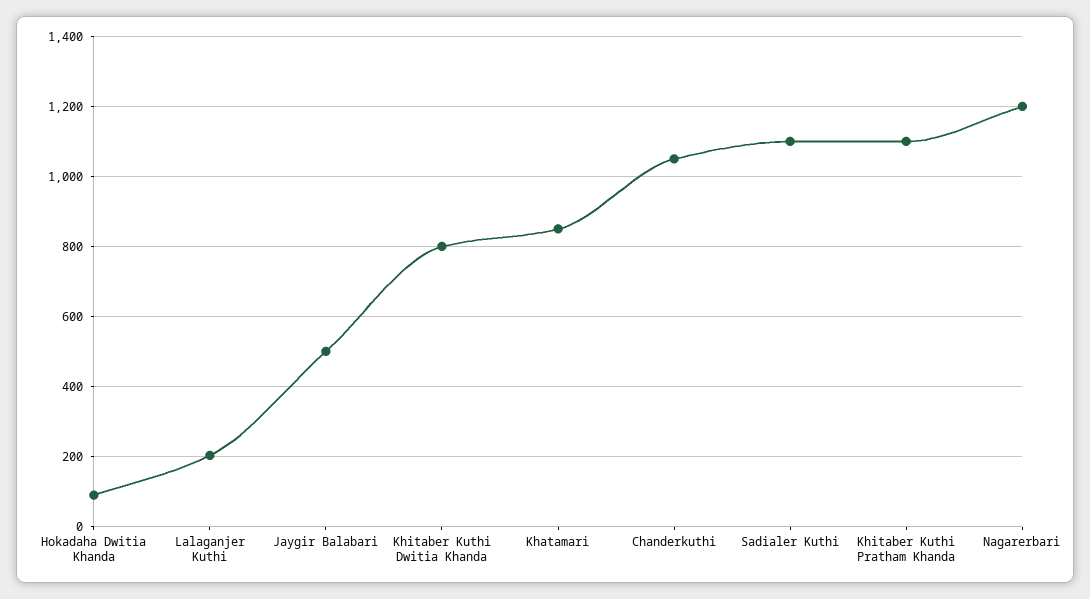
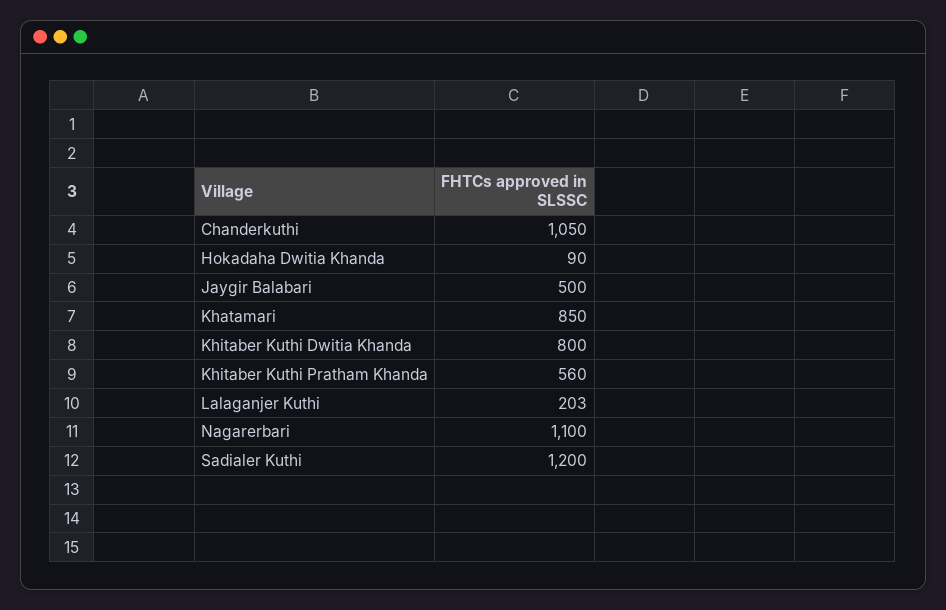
  {
    "Hokadaha Dwitia Khanda": 90,
    "Lalaganjer Kuthi": 203,
    "Jaygir Balabari": 500,
    "Khitaber Kuthi Dwitia Khanda": 800,
    "Khatamari": 850,
    "Chanderkuthi": 1050,
-   "Sadialer Kuthi": 1100,
+   "Sadialer Kuthi": 1200,
-   "Khitaber Kuthi Pratham Khanda": 1100,
+   "Khitaber Kuthi Pratham Khanda": 560,
-   "Nagarerbari": 1200
+   "Nagarerbari": 1100
  }

